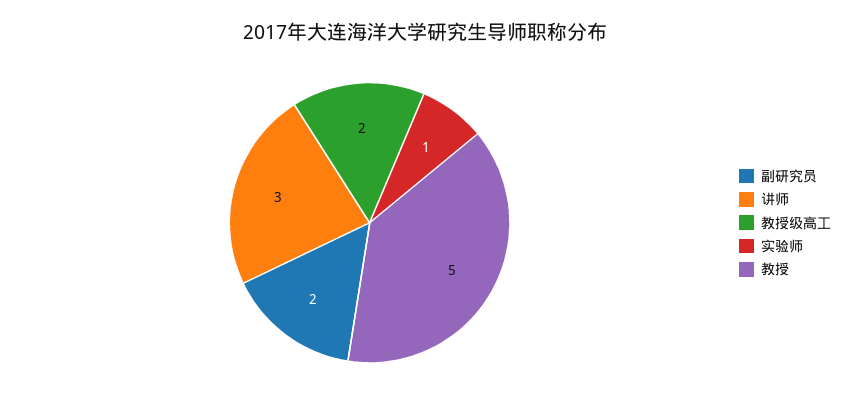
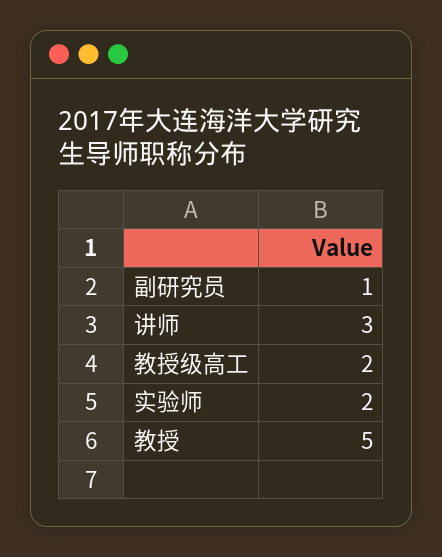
  {
-   "副研究员": 2,
+   "副研究员": 1,
    "讲师": 3,
    "教授级高工": 2,
-   "实验师": 1,
+   "实验师": 2,
    "教授": 5
  }

